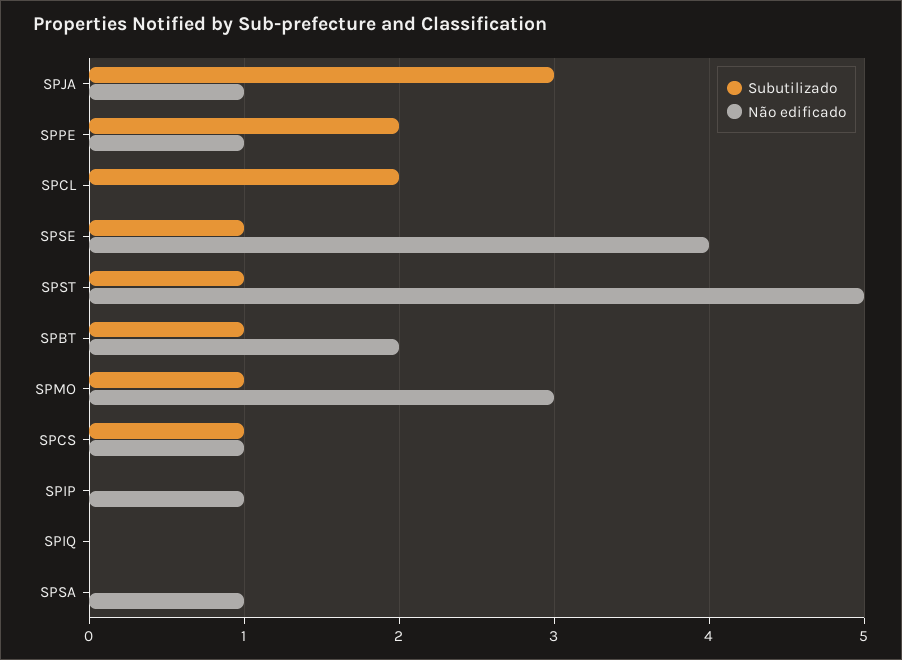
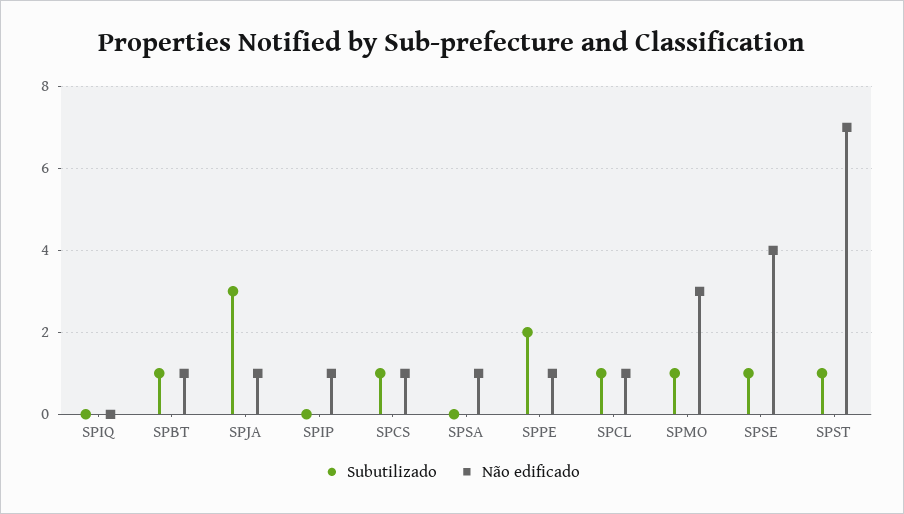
  {
    "Subutilizado": {
      "SPJA": 3,
      "SPPE": 2,
-     "SPCL": 2,
+     "SPCL": 1,
      "SPSE": 1,
      "SPST": 1,
      "SPBT": 1,
      "SPMO": 1,
      "SPCS": 1,
      "SPIP": 0,
      "SPIQ": 0,
      "SPSA": 0
    },
    "Não edificado": {
      "SPJA": 1,
      "SPPE": 1,
-     "SPCL": 0,
+     "SPCL": 1,
      "SPSE": 4,
-     "SPST": 5,
+     "SPST": 7,
-     "SPBT": 2,
+     "SPBT": 1,
      "SPMO": 3,
      "SPCS": 1,
      "SPIP": 1,
      "SPIQ": 0,
      "SPSA": 1
    }
  }

